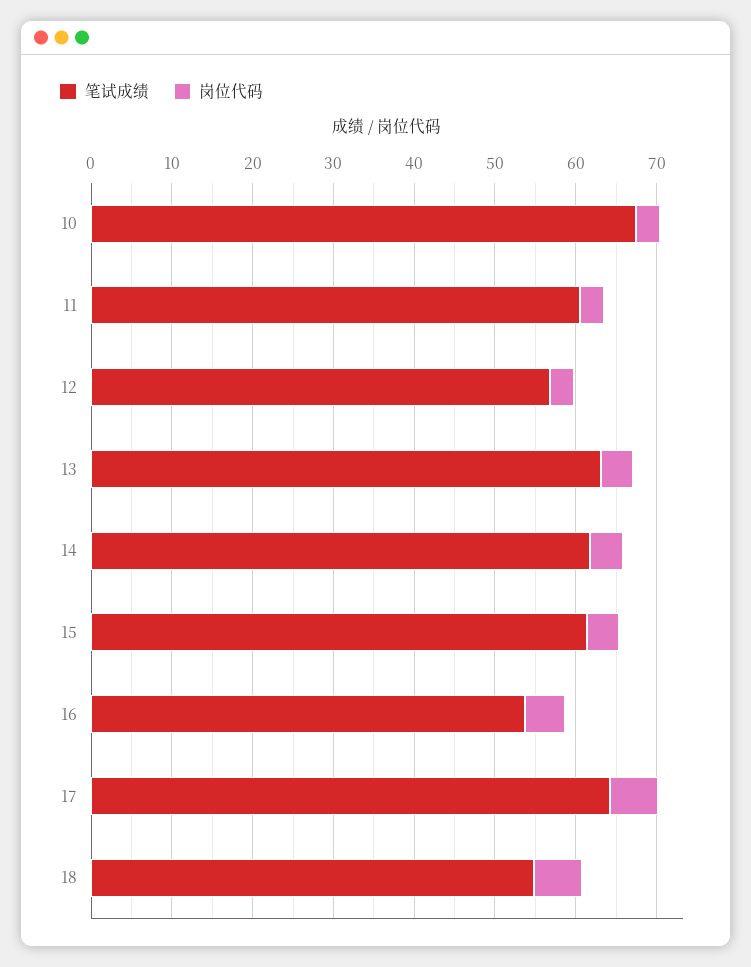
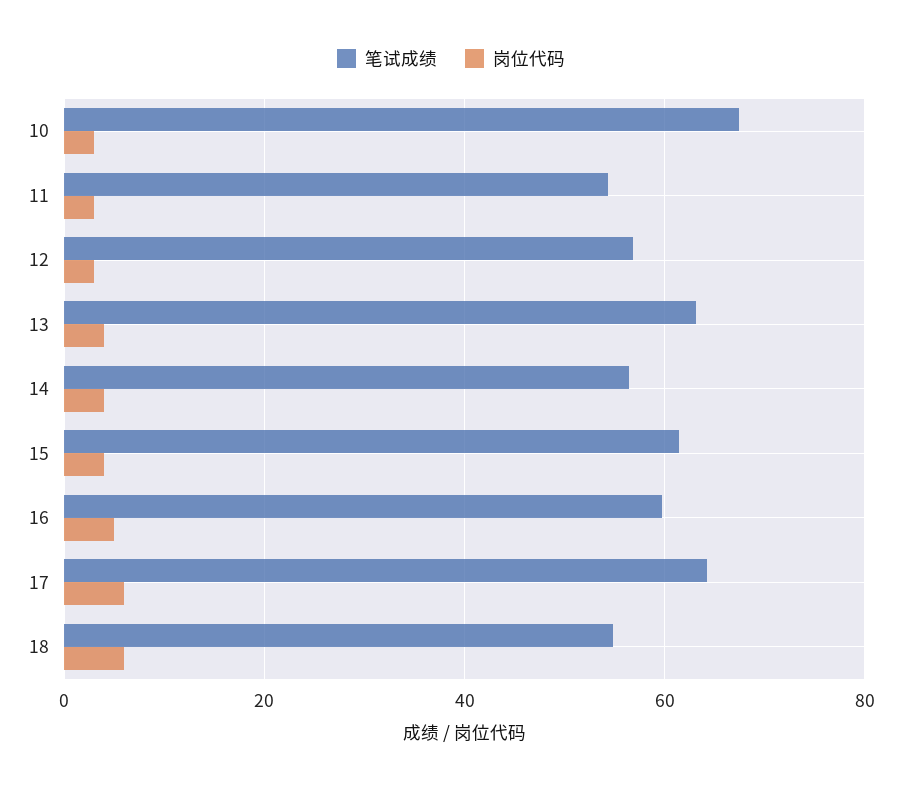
  {
    "笔试成绩": {
      "10": 68,
-     "11": 60,
+     "11": 54,
      "12": 56,
      "13": 64,
-     "14": 62,
+     "14": 56,
      "15": 62,
-     "16": 54,
+     "16": 60,
      "17": 64,
      "18": 54
    },
    "岗位代码": {
      "10": 4,
      "11": 4,
      "12": 4,
      "13": 4,
      "14": 4,
      "15": 4,
      "16": 6,
      "17": 6,
      "18": 6
    }
  }

